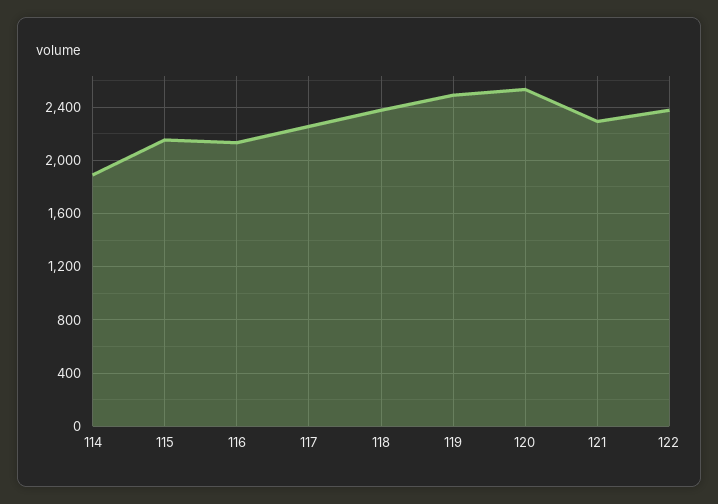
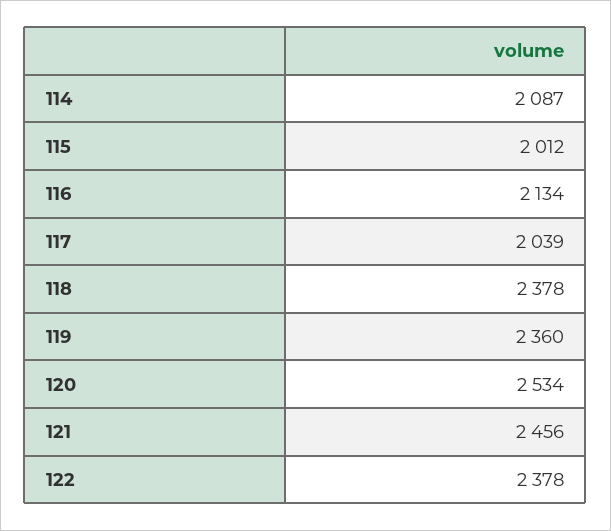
  {
-   "114": 1900,
+   "114": 2087,
-   "115": 2150,
+   "115": 2012,
    "116": 2134,
-   "117": 2250,
+   "117": 2039,
    "118": 2378,
-   "119": 2500,
+   "119": 2360,
    "120": 2534,
-   "121": 2300,
+   "121": 2456,
    "122": 2378
  }

